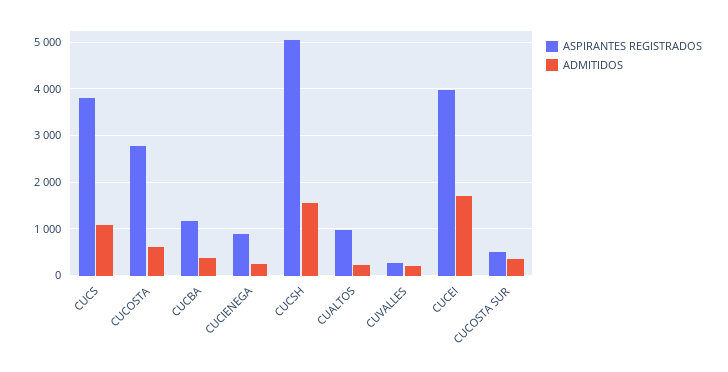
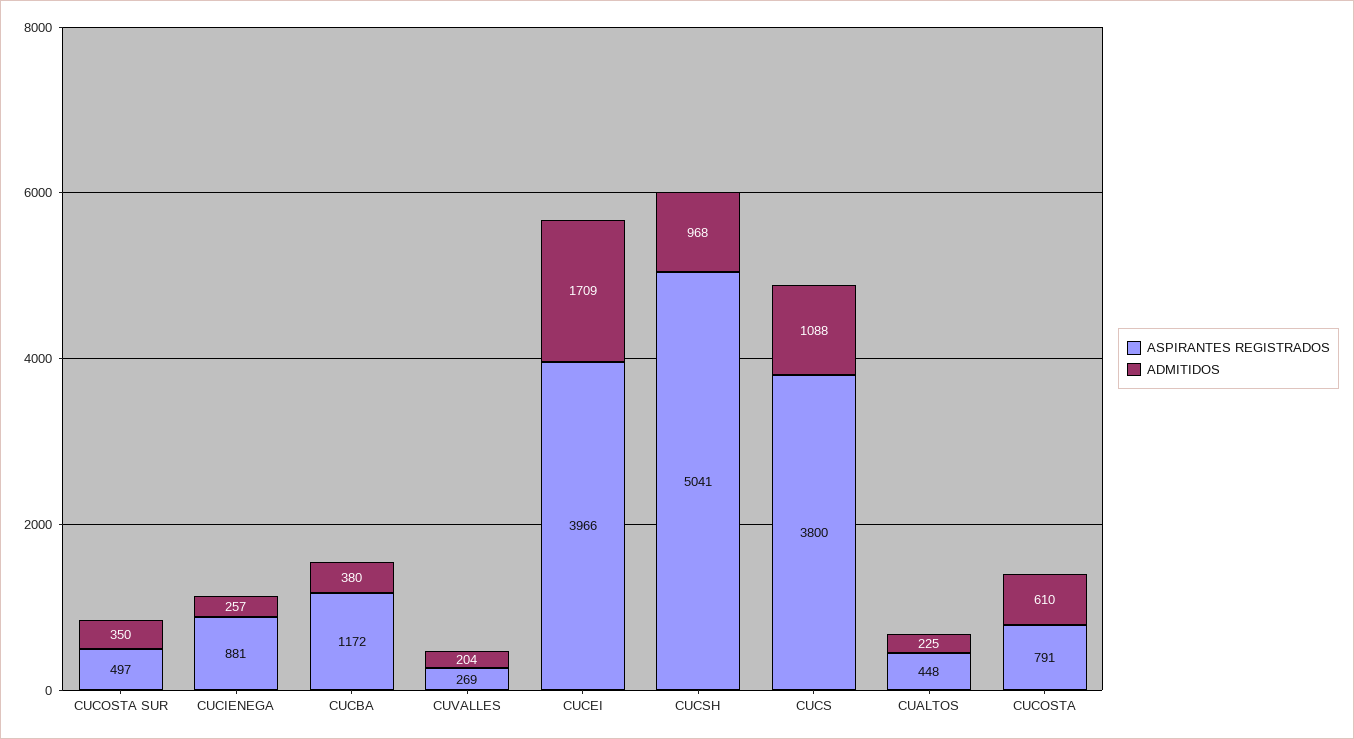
  {
    "ASPIRANTES REGISTRADOS": {
      "CUCS": 3800,
-     "CUCOSTA": 2800,
+     "CUCOSTA": 791,
      "CUCBA": 1172,
      "CUCIENEGA": 881,
      "CUCSH": 5041,
-     "CUALTOS": 1000,
+     "CUALTOS": 448,
      "CUVALLES": 269,
      "CUCEI": 3966,
      "CUCOSTA SUR": 497
    },
    "ADMITIDOS": {
      "CUCS": 1088,
      "CUCOSTA": 610,
      "CUCBA": 380,
      "CUCIENEGA": 257,
-     "CUCSH": 1600,
+     "CUCSH": 968,
      "CUALTOS": 225,
      "CUVALLES": 204,
      "CUCEI": 1709,
      "CUCOSTA SUR": 350
    }
  }

